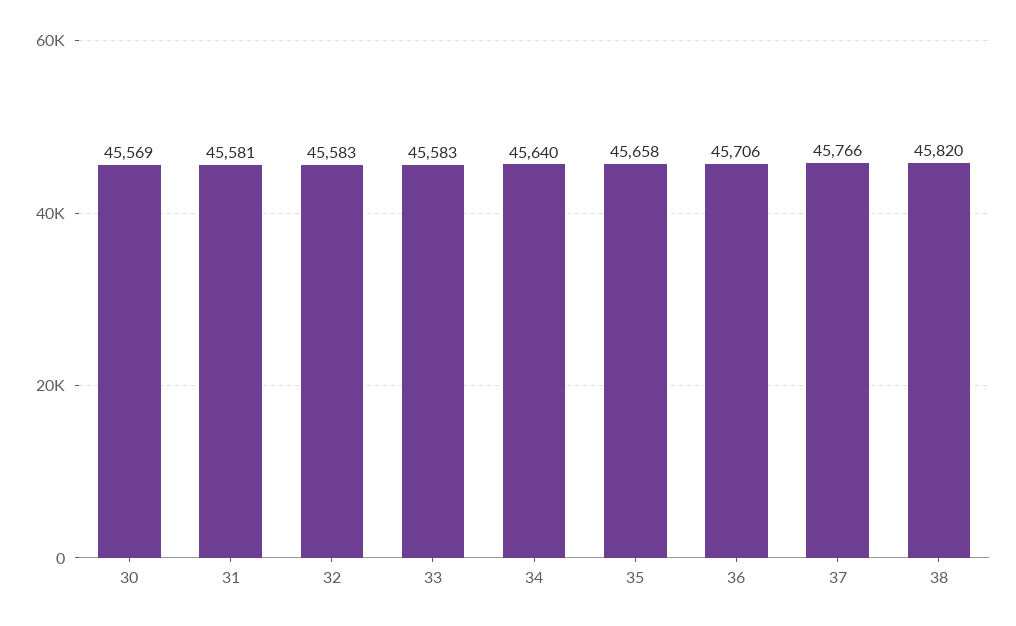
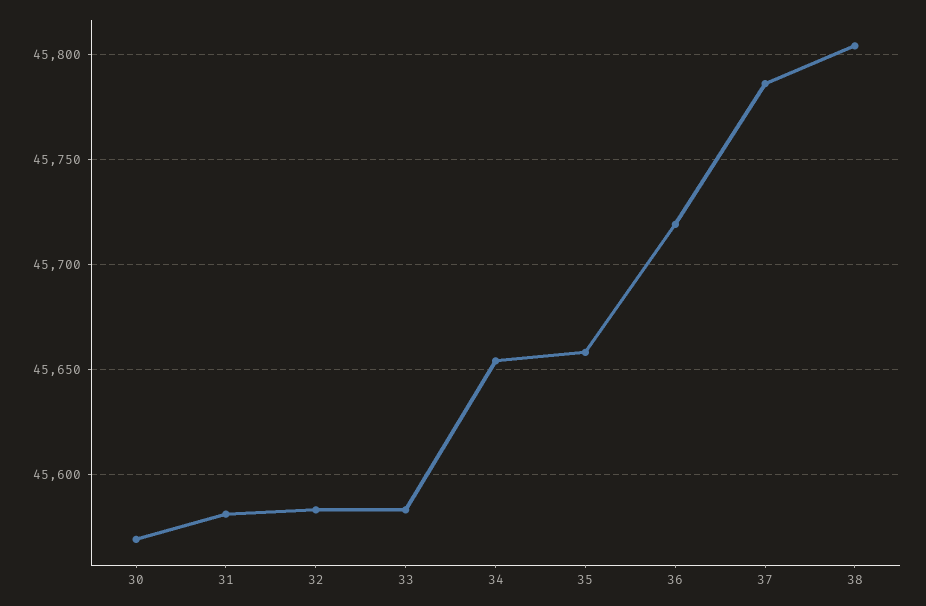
  {
    "30": 45569,
    "31": 45581,
    "32": 45583,
    "33": 45583,
-   "34": 45640,
+   "34": 45655,
    "35": 45658,
-   "36": 45706,
+   "36": 45720,
-   "37": 45766,
+   "37": 45785,
-   "38": 45820
+   "38": 45805
  }

